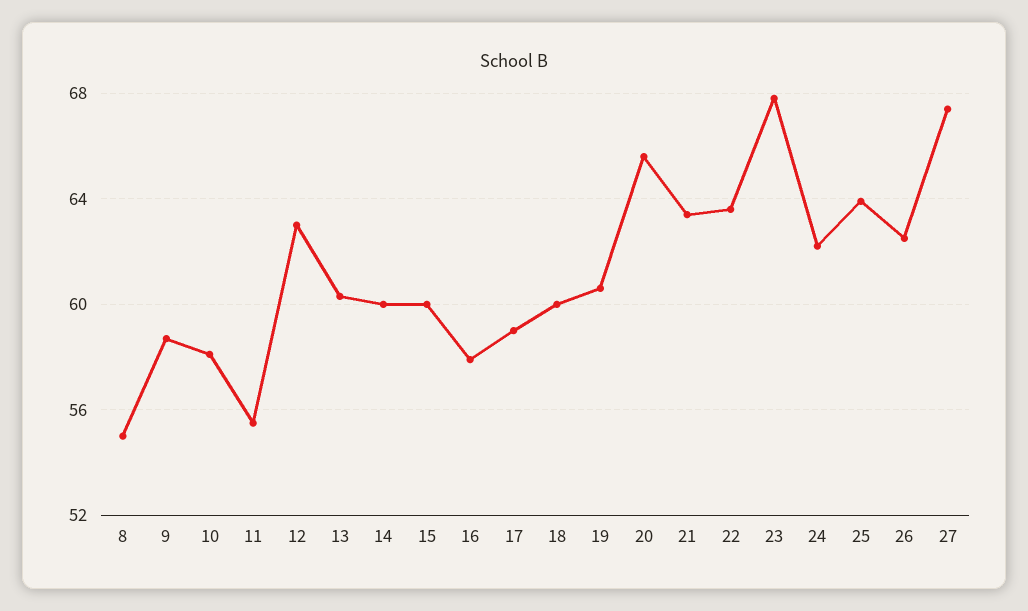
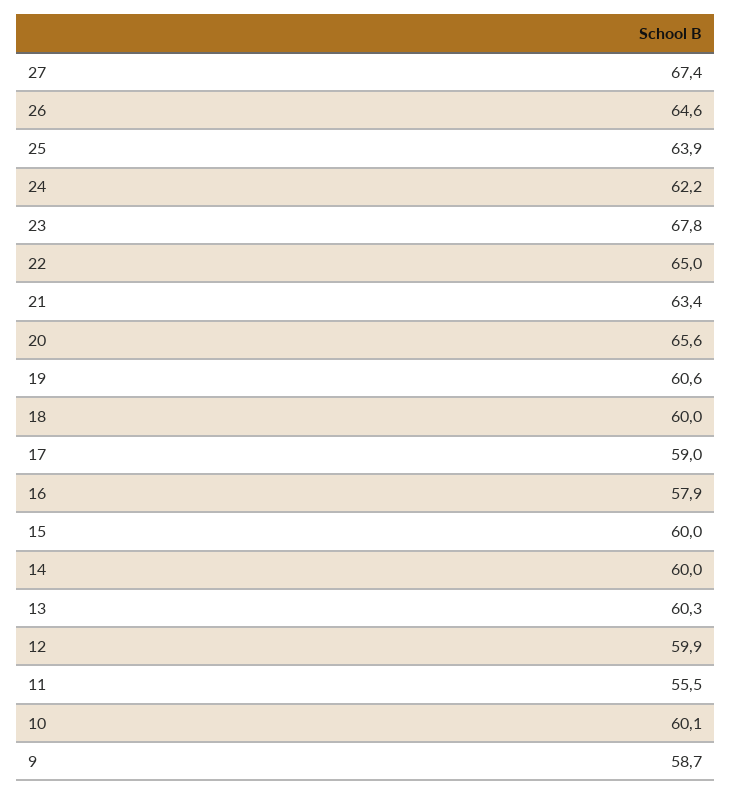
  {
-   "8": 55,
    "9": 58.7,
-   "10": 58,
+   "10": 60.1,
    "11": 55.5,
-   "12": 63,
+   "12": 59.9,
    "13": 60.3,
    "14": 60,
    "15": 60,
    "16": 57.9,
    "17": 59,
    "18": 60,
    "19": 60.6,
    "20": 65.6,
    "21": 63.4,
-   "22": 63.5,
+   "22": 65,
    "23": 67.8,
    "24": 62.2,
    "25": 63.9,
-   "26": 62.5,
+   "26": 64.6,
    "27": 67.4
  }

